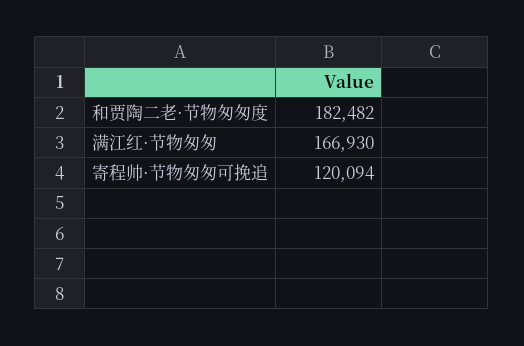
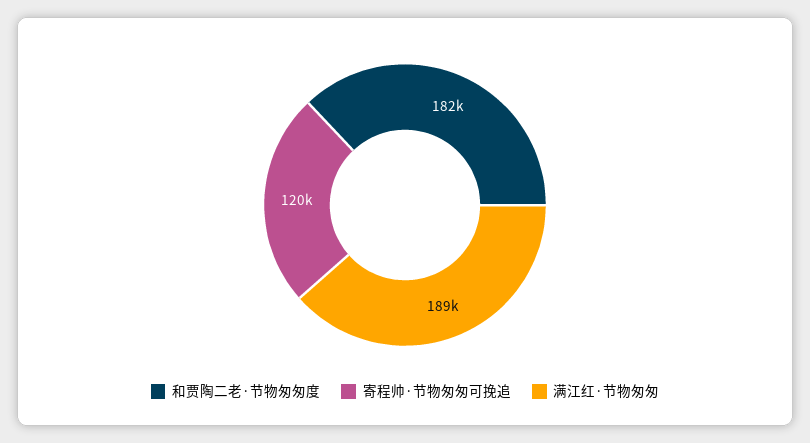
  {
    "和贾陶二老·节物匆匆度": 182482,
-   "满江红·节物匆匆": 166930,
+   "满江红·节物匆匆": 189000,
    "寄程帅·节物匆匆可挽追": 120094
  }

